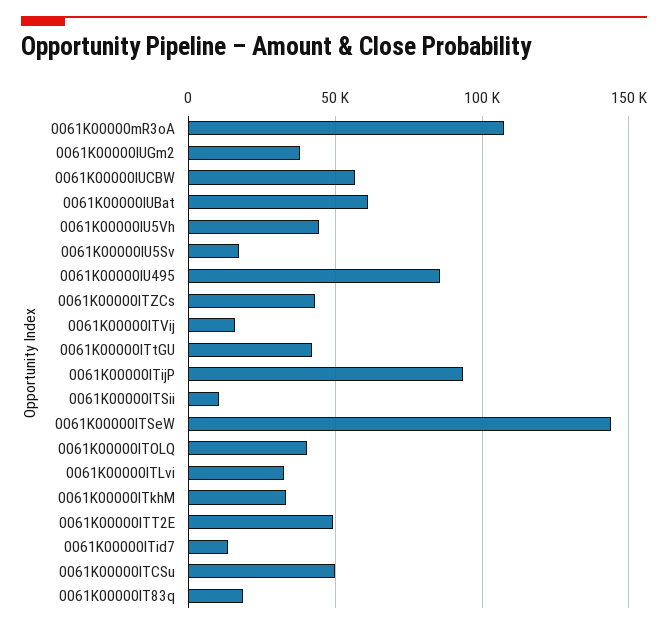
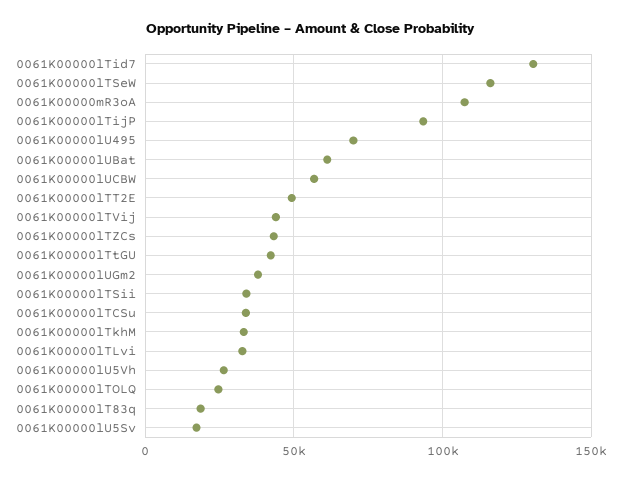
  {
    "0061K00000mR3oA": 105000,
    "0061K00000lUGm2": 40000,
    "0061K00000lUCBW": 55000,
    "0061K00000lUBat": 60000,
-   "0061K00000lU5Vh": 45000,
+   "0061K00000lU5Vh": 25000,
    "0061K00000lU5Sv": 15000,
-   "0061K00000lU495": 85000,
+   "0061K00000lU495": 70000,
    "0061K00000lTZCs": 45000,
-   "0061K00000lTVij": 15000,
+   "0061K00000lTVij": 45000,
    "0061K00000lTtGU": 40000,
    "0061K00000lTijP": 95000,
-   "0061K00000lTSii": 10000,
+   "0061K00000lTSii": 35000,
-   "0061K00000lTSeW": 145000,
+   "0061K00000lTSeW": 115000,
-   "0061K00000lTOLQ": 40000,
+   "0061K00000lTOLQ": 25000,
    "0061K00000lTLvi": 35000,
    "0061K00000lTkhM": 35000,
    "0061K00000lTT2E": 50000,
-   "0061K00000lTid7": 15000,
+   "0061K00000lTid7": 130000,
-   "0061K00000lTCSu": 50000,
+   "0061K00000lTCSu": 35000,
    "0061K00000lT83q": 20000
  }

